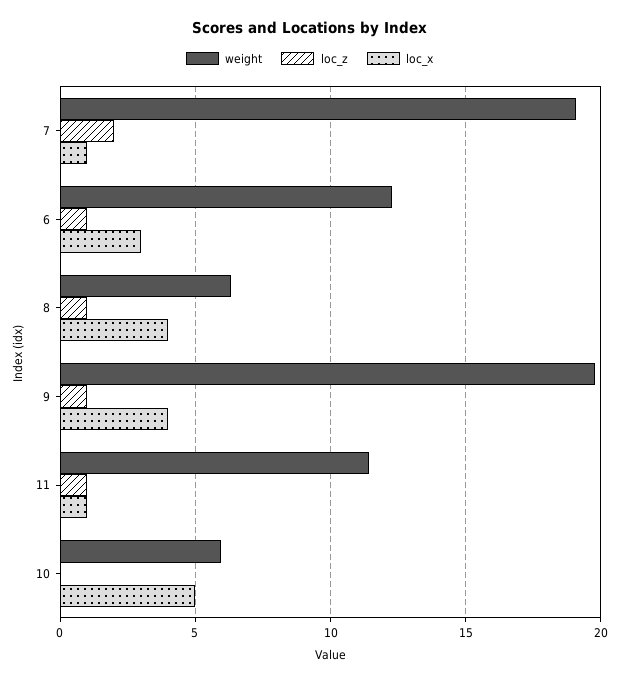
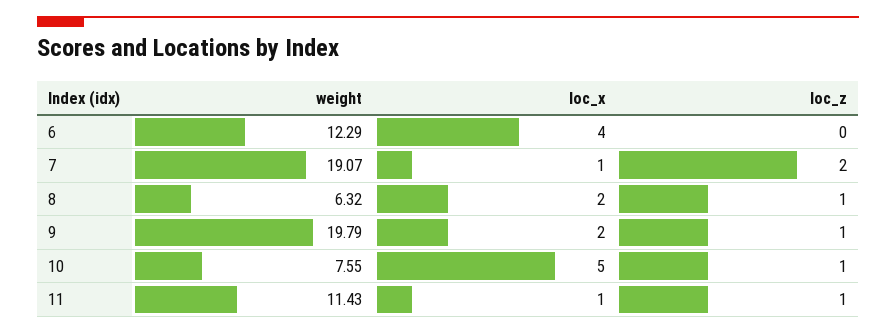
  {
    "weight": {
      "7": 19.07,
      "6": 12.29,
      "8": 6.32,
      "9": 19.79,
      "11": 11.43,
-     "10": 6
+     "10": 7.55
    },
    "loc_z": {
      "7": 2,
-     "6": 1,
+     "6": 0,
      "8": 1,
      "9": 1,
      "11": 1,
-     "10": 0
+     "10": 1
    },
    "loc_x": {
      "7": 1,
-     "6": 3,
+     "6": 4,
-     "8": 4,
+     "8": 2,
-     "9": 4,
+     "9": 2,
      "11": 1,
      "10": 5
    }
  }

